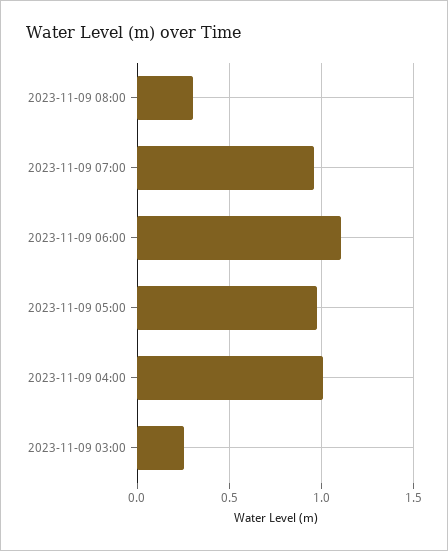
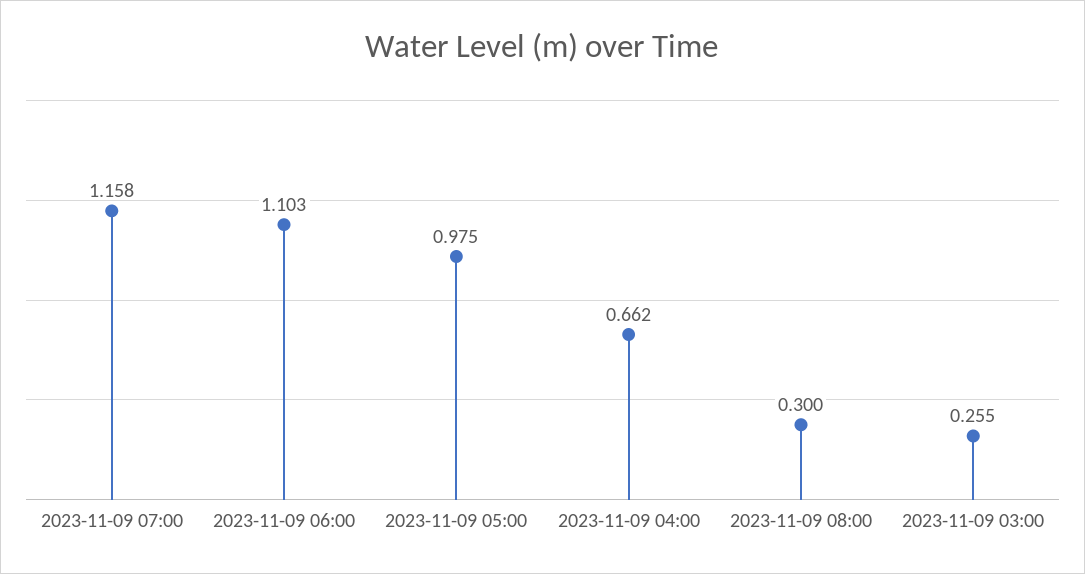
  {
    "2023-11-09 08:00": 0.3,
-   "2023-11-09 07:00": 0.95,
+   "2023-11-09 07:00": 1.158,
    "2023-11-09 06:00": 1.103,
    "2023-11-09 05:00": 0.975,
-   "2023-11-09 04:00": 1,
+   "2023-11-09 04:00": 0.662,
    "2023-11-09 03:00": 0.255
  }

